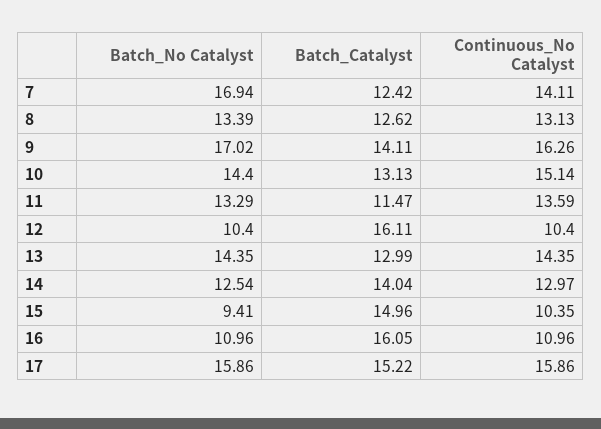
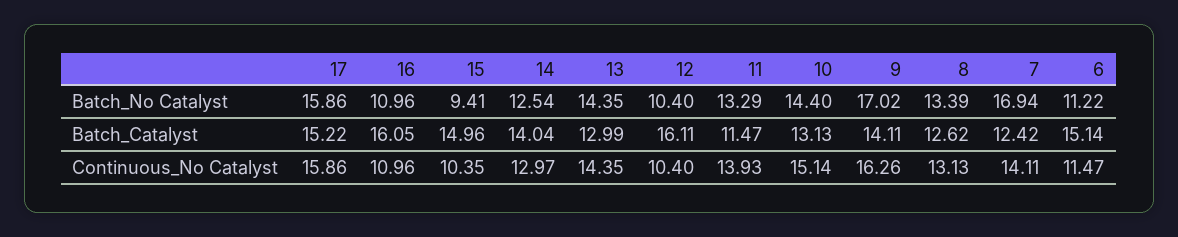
  {
    "Batch_No Catalyst": {
      "7": 16.94,
      "8": 13.39,
      "9": 17.02,
      "10": 14.4,
      "11": 13.29,
      "12": 10.4,
      "13": 14.35,
      "14": 12.54,
      "15": 9.41,
      "16": 10.96,
-     "17": 15.86
+     "17": 15.86,
+     "6": 11.22
    },
    "Batch_Catalyst": {
      "7": 12.42,
      "8": 12.62,
      "9": 14.11,
      "10": 13.13,
      "11": 11.47,
      "12": 16.11,
      "13": 12.99,
      "14": 14.04,
      "15": 14.96,
      "16": 16.05,
-     "17": 15.22
+     "17": 15.22,
+     "6": 15.14
    },
    "Continuous_No Catalyst": {
      "7": 14.11,
      "8": 13.13,
      "9": 16.26,
      "10": 15.14,
-     "11": 13.59,
+     "11": 13.93,
      "12": 10.4,
      "13": 14.35,
      "14": 12.97,
      "15": 10.35,
      "16": 10.96,
-     "17": 15.86
+     "17": 15.86,
+     "6": 11.47
    }
  }

